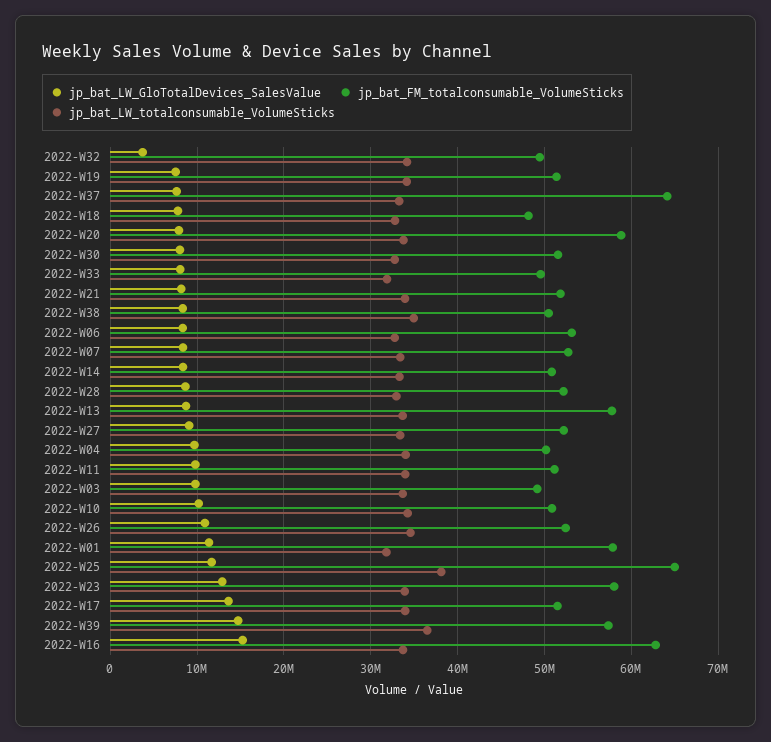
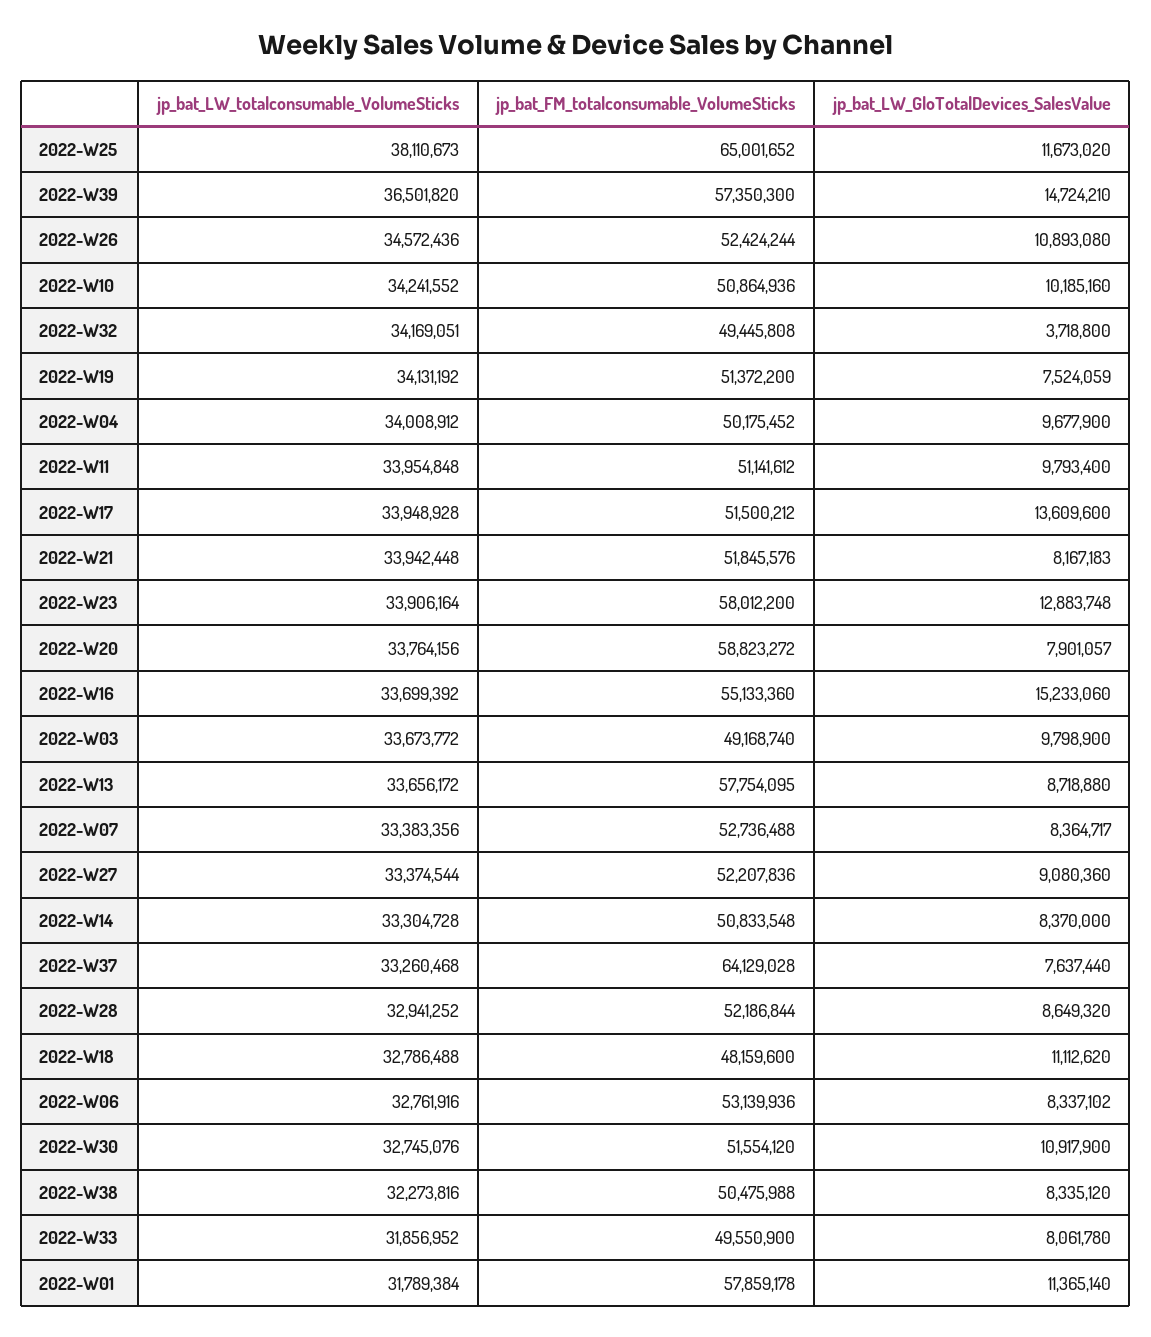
  {
    "jp_bat_LW_GloTotalDevices_SalesValue": {
      "2022-W32": 3718800,
      "2022-W19": 7524059,
      "2022-W37": 7637440,
-     "2022-W18": 8000000,
+     "2022-W18": 11112620,
      "2022-W20": 7901057,
-     "2022-W30": 8000000,
+     "2022-W30": 10917900,
      "2022-W33": 8061780,
      "2022-W21": 8167183,
      "2022-W38": 8335120,
      "2022-W06": 8337102,
      "2022-W07": 8364717,
      "2022-W14": 8370000,
      "2022-W28": 8649320,
      "2022-W13": 8718880,
      "2022-W27": 9080360,
      "2022-W04": 9677900,
      "2022-W11": 9793400,
      "2022-W03": 9798900,
      "2022-W10": 10185160,
      "2022-W26": 10893080,
      "2022-W01": 11365140,
      "2022-W25": 11673020,
      "2022-W23": 12883748,
      "2022-W17": 13609600,
      "2022-W39": 14724210,
      "2022-W16": 15233060
    },
    "jp_bat_FM_totalconsumable_VolumeSticks": {
      "2022-W32": 49445808,
      "2022-W19": 51372200,
      "2022-W37": 64129028,
      "2022-W18": 48159600,
      "2022-W20": 58823272,
      "2022-W30": 51554120,
      "2022-W33": 49550900,
      "2022-W21": 51845576,
      "2022-W38": 50475988,
      "2022-W06": 53139936,
      "2022-W07": 52736488,
      "2022-W14": 50833548,
      "2022-W28": 52186844,
      "2022-W13": 57754095,
      "2022-W27": 52207836,
      "2022-W04": 50175452,
      "2022-W11": 51141612,
      "2022-W03": 49168740,
      "2022-W10": 50864936,
      "2022-W26": 52424244,
      "2022-W01": 57859178,
      "2022-W25": 65001652,
      "2022-W23": 58012200,
      "2022-W17": 51500212,
      "2022-W39": 57350300,
-     "2022-W16": 63000000
+     "2022-W16": 55133360
    },
    "jp_bat_LW_totalconsumable_VolumeSticks": {
      "2022-W32": 34169051,
      "2022-W19": 34131192,
      "2022-W37": 33260468,
      "2022-W18": 32786488,
      "2022-W20": 33764156,
      "2022-W30": 32745076,
      "2022-W33": 31856952,
      "2022-W21": 33942448,
-     "2022-W38": 35000000,
+     "2022-W38": 32273816,
      "2022-W06": 32761916,
      "2022-W07": 33383356,
      "2022-W14": 33304728,
      "2022-W28": 32941252,
      "2022-W13": 33656172,
      "2022-W27": 33374544,
      "2022-W04": 34008912,
      "2022-W11": 33954848,
      "2022-W03": 33673772,
      "2022-W10": 34241552,
      "2022-W26": 34572436,
      "2022-W01": 31789384,
      "2022-W25": 38110673,
      "2022-W23": 33906164,
      "2022-W17": 33948928,
      "2022-W39": 36501820,
      "2022-W16": 33699392
    }
  }

